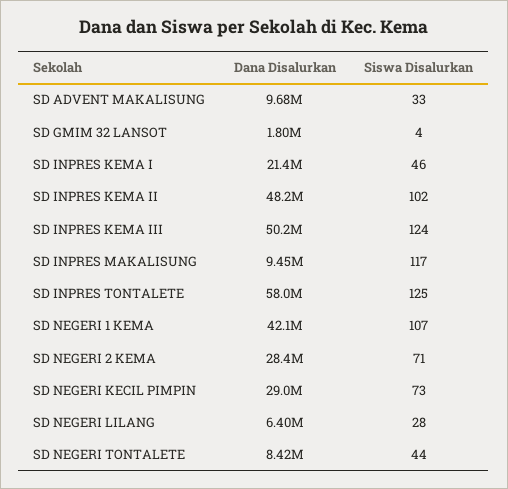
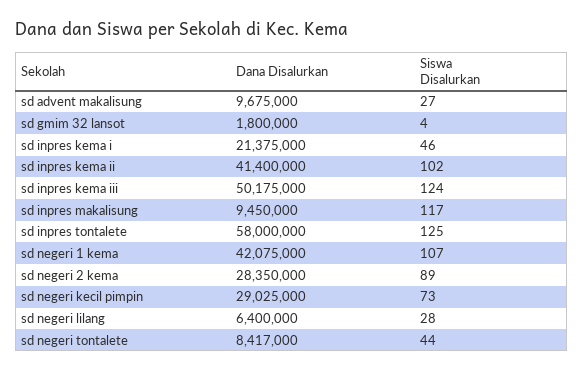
  {
    "Dana Disalurkan": {
      "SD ADVENT MAKALISUNG": 9675000,
      "SD GMIM 32 LANSOT": 1800000,
      "SD INPRES KEMA I": 21375000,
-     "SD INPRES KEMA II": 48200000,
+     "SD INPRES KEMA II": 41400000,
      "SD INPRES KEMA III": 50175000,
      "SD INPRES MAKALISUNG": 9450000,
      "SD INPRES TONTALETE": 58000000,
      "SD NEGERI 1 KEMA": 42075000,
      "SD NEGERI 2 KEMA": 28350000,
      "SD NEGERI KECIL PIMPIN": 29025000,
      "SD NEGERI LILANG": 6400000,
      "SD NEGERI TONTALETE": 8417000
    },
    "Siswa Disalurkan": {
-     "SD ADVENT MAKALISUNG": 33,
+     "SD ADVENT MAKALISUNG": 27,
      "SD GMIM 32 LANSOT": 4,
      "SD INPRES KEMA I": 46,
      "SD INPRES KEMA II": 102,
      "SD INPRES KEMA III": 124,
      "SD INPRES MAKALISUNG": 117,
      "SD INPRES TONTALETE": 125,
      "SD NEGERI 1 KEMA": 107,
-     "SD NEGERI 2 KEMA": 71,
+     "SD NEGERI 2 KEMA": 89,
      "SD NEGERI KECIL PIMPIN": 73,
      "SD NEGERI LILANG": 28,
      "SD NEGERI TONTALETE": 44
    }
  }

